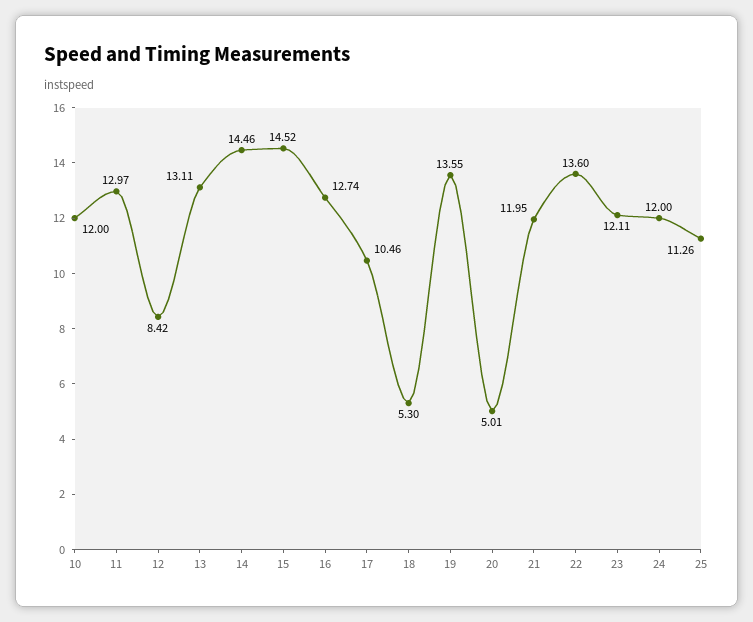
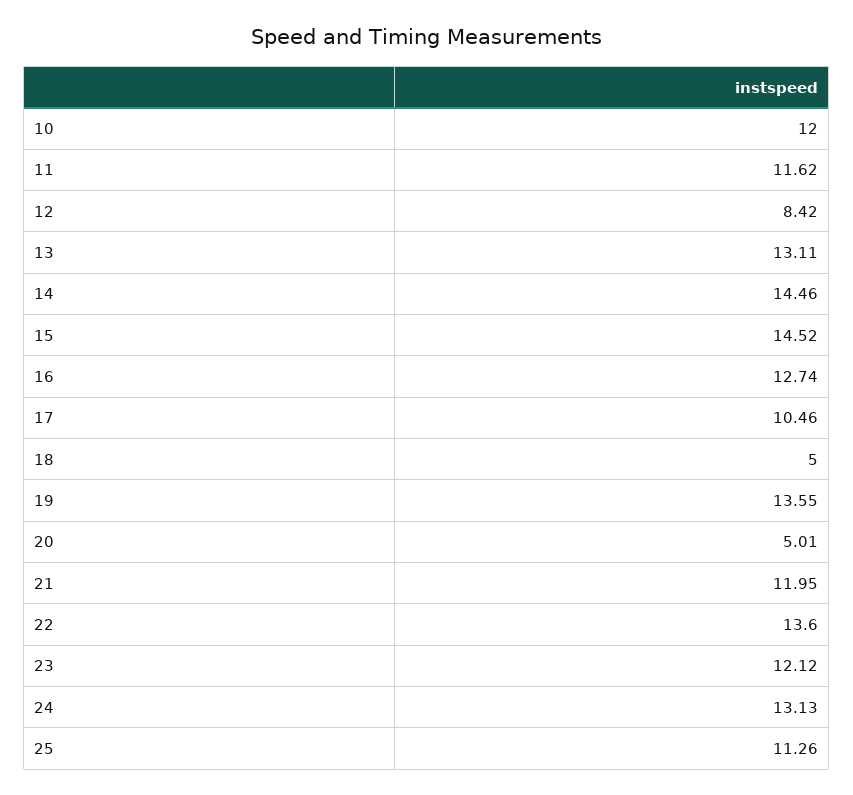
  {
    "10": 12,
-   "11": 12.97,
+   "11": 11.62,
    "12": 8.42,
    "13": 13.11,
    "14": 14.46,
    "15": 14.52,
    "16": 12.74,
    "17": 10.46,
-   "18": 5.3,
+   "18": 5,
    "19": 13.55,
    "20": 5.01,
    "21": 11.95,
    "22": 13.6,
-   "23": 12.11,
+   "23": 12.12,
-   "24": 12,
+   "24": 13.13,
    "25": 11.26
  }

